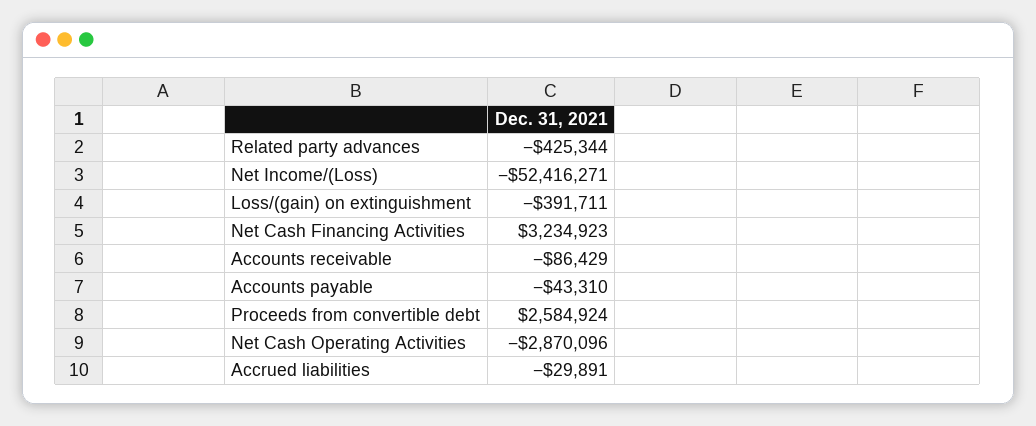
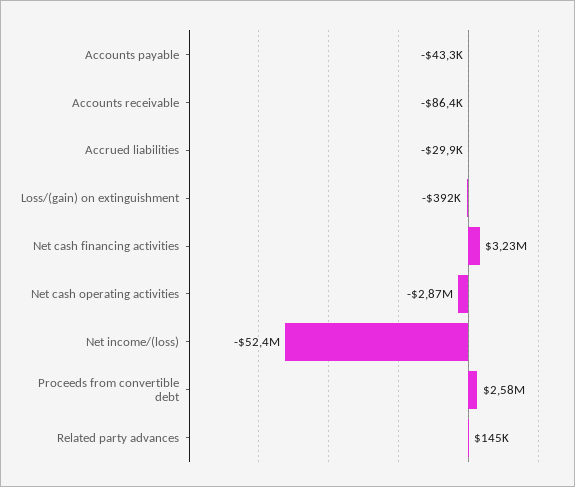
  {
-   "Related party advances": -425344,
+   "Related party advances": 145000,
    "Net Income/(Loss)": -52416271,
    "Loss/(gain) on extinguishment": -391711,
    "Net Cash Financing Activities": 3234923,
    "Accounts receivable": -86429,
    "Accounts payable": -43310,
    "Proceeds from convertible debt": 2584924,
    "Net Cash Operating Activities": -2870096,
    "Accrued liabilities": -29891
  }

